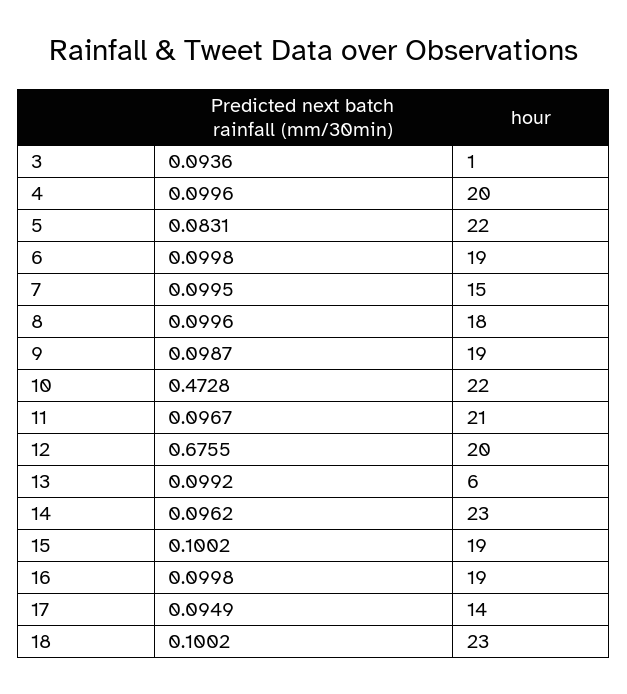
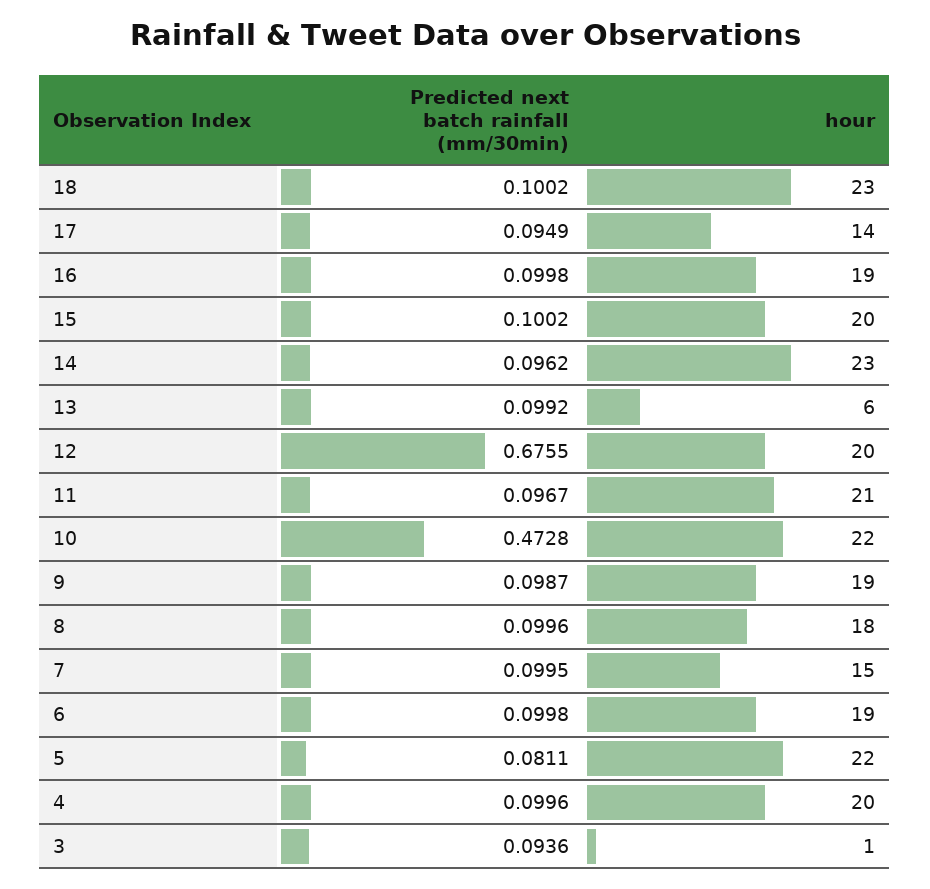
  {
    "Predicted next batch rainfall (mm/30min)": {
      "3": 0.0936,
      "4": 0.0996,
-     "5": 0.0831,
+     "5": 0.0811,
      "6": 0.0998,
      "7": 0.0995,
      "8": 0.0996,
      "9": 0.0987,
      "10": 0.4728,
      "11": 0.0967,
      "12": 0.6755,
      "13": 0.0992,
      "14": 0.0962,
      "15": 0.1002,
      "16": 0.0998,
      "17": 0.0949,
      "18": 0.1002
    },
    "hour": {
      "3": 1,
      "4": 20,
      "5": 22,
      "6": 19,
      "7": 15,
      "8": 18,
      "9": 19,
      "10": 22,
      "11": 21,
      "12": 20,
      "13": 6,
      "14": 23,
-     "15": 19,
+     "15": 20,
      "16": 19,
      "17": 14,
      "18": 23
    }
  }

